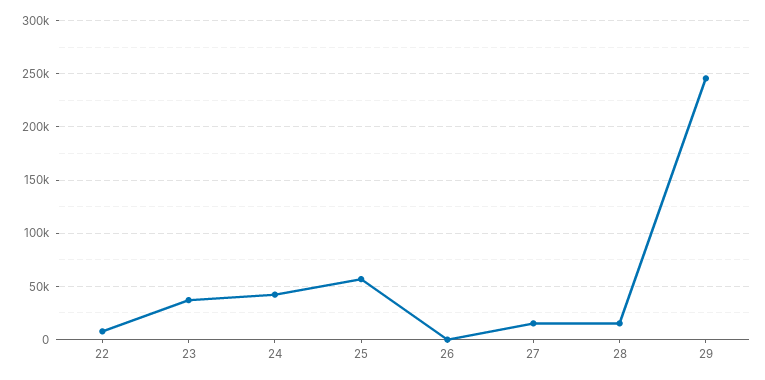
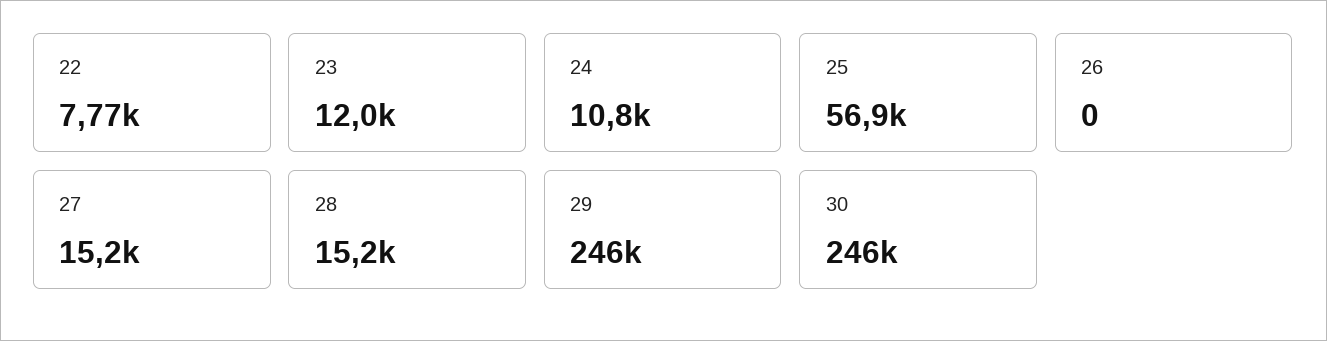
  {
    "22": 7770,
-   "23": 40000,
+   "23": 12000,
-   "24": 40000,
+   "24": 10800,
    "25": 56900,
    "26": 0,
    "27": 15200,
    "28": 15200,
-   "29": 246000
+   "29": 246000,
+   "30": 246000
  }

